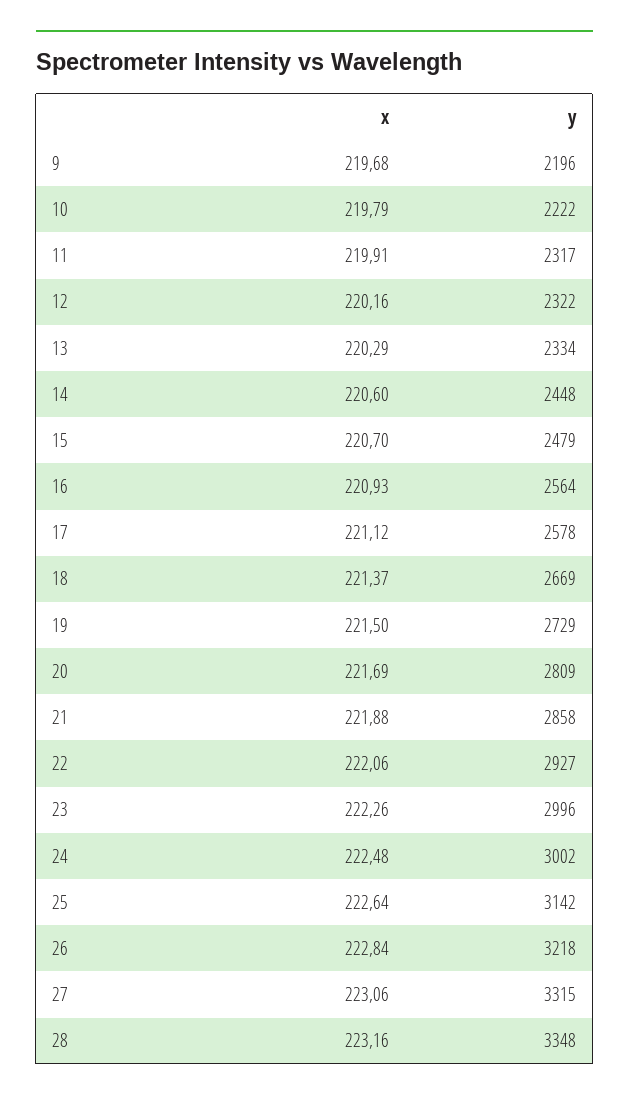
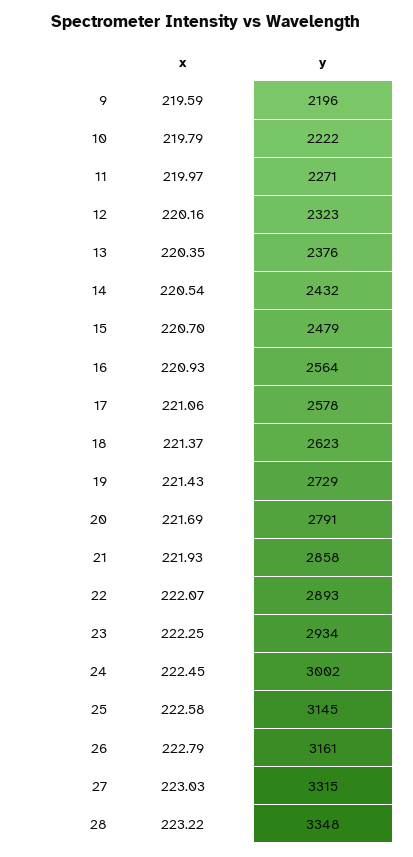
  {
    "x": {
-     "9": 219.68,
+     "9": 219.59,
      "10": 219.79,
-     "11": 219.91,
+     "11": 219.97,
      "12": 220.16,
-     "13": 220.29,
+     "13": 220.35,
-     "14": 220.6,
+     "14": 220.54,
      "15": 220.7,
      "16": 220.93,
-     "17": 221.12,
+     "17": 221.06,
      "18": 221.37,
-     "19": 221.5,
+     "19": 221.43,
      "20": 221.69,
-     "21": 221.88,
+     "21": 221.93,
-     "22": 222.06,
+     "22": 222.07,
-     "23": 222.26,
+     "23": 222.25,
-     "24": 222.48,
+     "24": 222.45,
-     "25": 222.64,
+     "25": 222.58,
-     "26": 222.84,
+     "26": 222.79,
-     "27": 223.06,
+     "27": 223.03,
-     "28": 223.16
+     "28": 223.22
    },
    "y": {
      "9": 2196,
      "10": 2222,
-     "11": 2317,
+     "11": 2271,
-     "12": 2322,
+     "12": 2323,
-     "13": 2334,
+     "13": 2376,
-     "14": 2448,
+     "14": 2432,
      "15": 2479,
      "16": 2564,
      "17": 2578,
-     "18": 2669,
+     "18": 2623,
      "19": 2729,
-     "20": 2809,
+     "20": 2791,
      "21": 2858,
-     "22": 2927,
+     "22": 2893,
-     "23": 2996,
+     "23": 2934,
      "24": 3002,
-     "25": 3142,
+     "25": 3145,
-     "26": 3218,
+     "26": 3161,
      "27": 3315,
      "28": 3348
    }
  }

